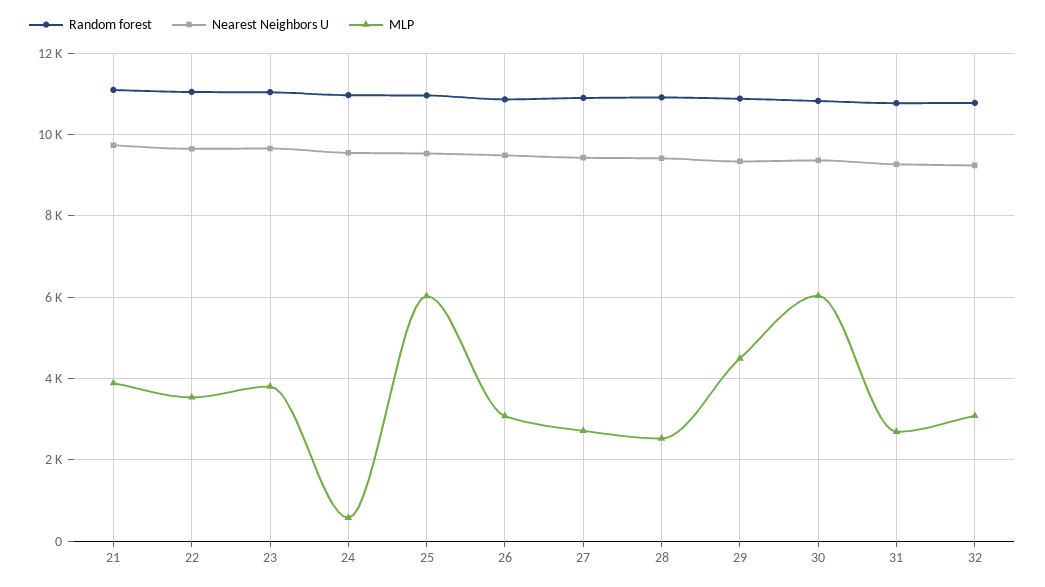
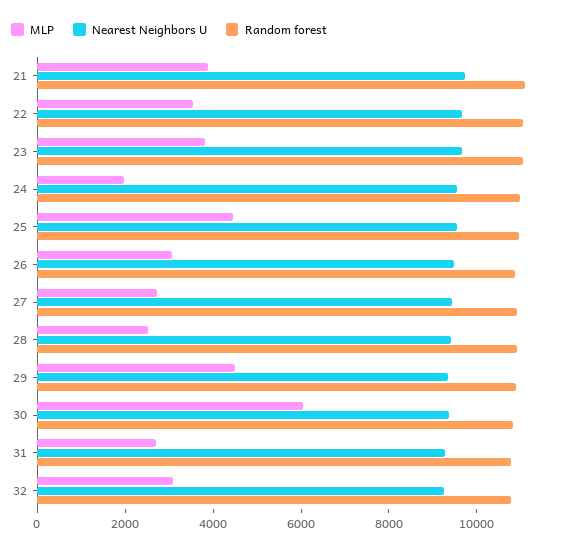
  {
    "Random forest": {
      "21": 11000,
      "22": 11000,
      "23": 11000,
      "24": 11000,
      "25": 11000,
      "26": 10800,
      "27": 11000,
      "28": 11000,
      "29": 10800,
      "30": 10800,
      "31": 10800,
      "32": 10800
    },
    "Nearest Neighbors U": {
      "21": 9800,
      "22": 9600,
      "23": 9600,
      "24": 9600,
      "25": 9600,
      "26": 9400,
      "27": 9400,
      "28": 9400,
      "29": 9400,
      "30": 9400,
      "31": 9200,
      "32": 9200
    },
    "MLP": {
      "21": 3800,
      "22": 3600,
      "23": 3800,
-     "24": 600,
+     "24": 2000,
-     "25": 6000,
+     "25": 4500,
      "26": 3000,
      "27": 2800,
      "28": 2600,
      "29": 4400,
      "30": 6000,
      "31": 2600,
      "32": 3000
    }
  }

